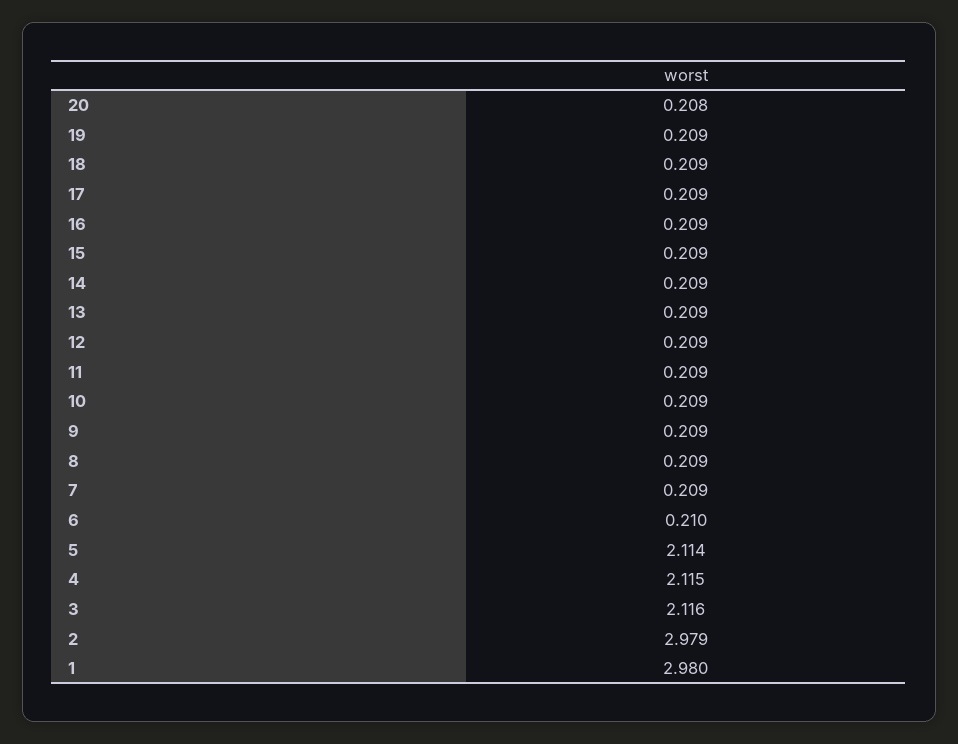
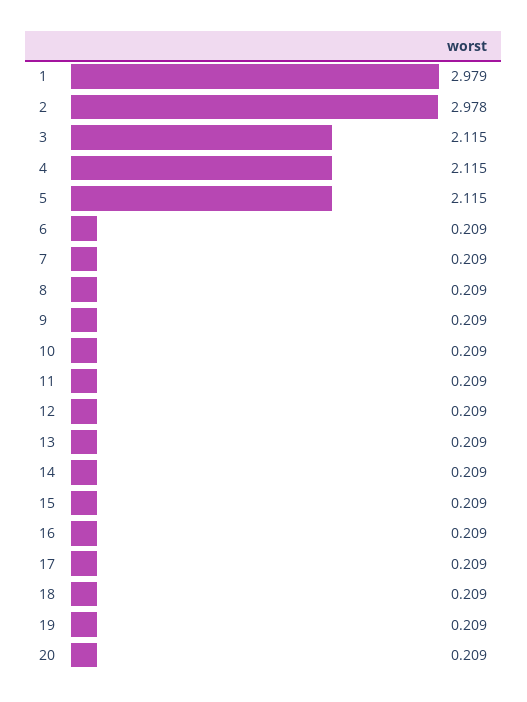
  {
-   "20": 0.208,
+   "20": 0.209,
    "19": 0.209,
    "18": 0.209,
    "17": 0.209,
    "16": 0.209,
    "15": 0.209,
    "14": 0.209,
    "13": 0.209,
    "12": 0.209,
    "11": 0.209,
    "10": 0.209,
    "9": 0.209,
    "8": 0.209,
    "7": 0.209,
-   "6": 0.21,
+   "6": 0.209,
-   "5": 2.114,
+   "5": 2.115,
    "4": 2.115,
-   "3": 2.116,
+   "3": 2.115,
-   "2": 2.979,
+   "2": 2.978,
-   "1": 2.98
+   "1": 2.979
  }

